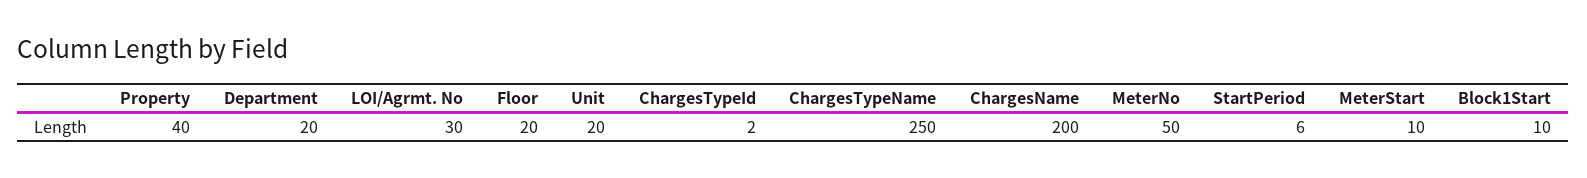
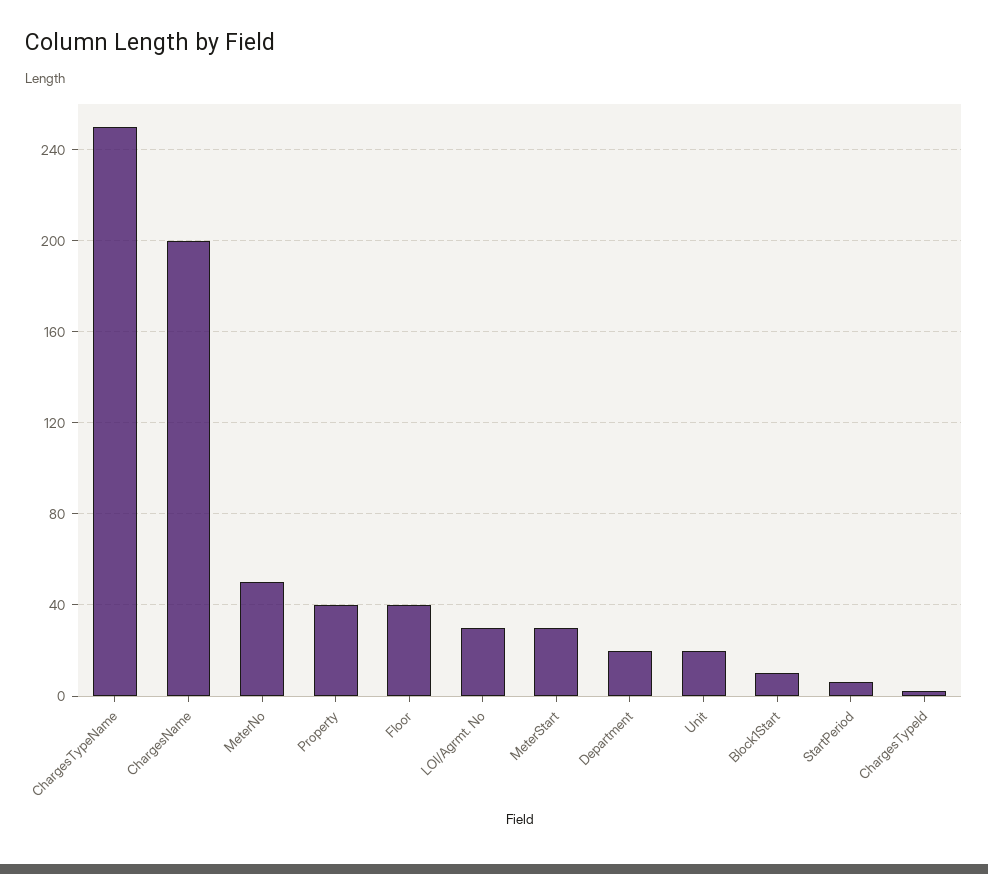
  {
    "Property": 40,
    "Department": 20,
    "LOI/Agrmt. No": 30,
-   "Floor": 20,
+   "Floor": 40,
    "Unit": 20,
    "ChargesTypeId": 2,
    "ChargesTypeName": 250,
    "ChargesName": 200,
    "MeterNo": 50,
    "StartPeriod": 6,
-   "MeterStart": 10,
+   "MeterStart": 30,
    "Block1Start": 10
  }

